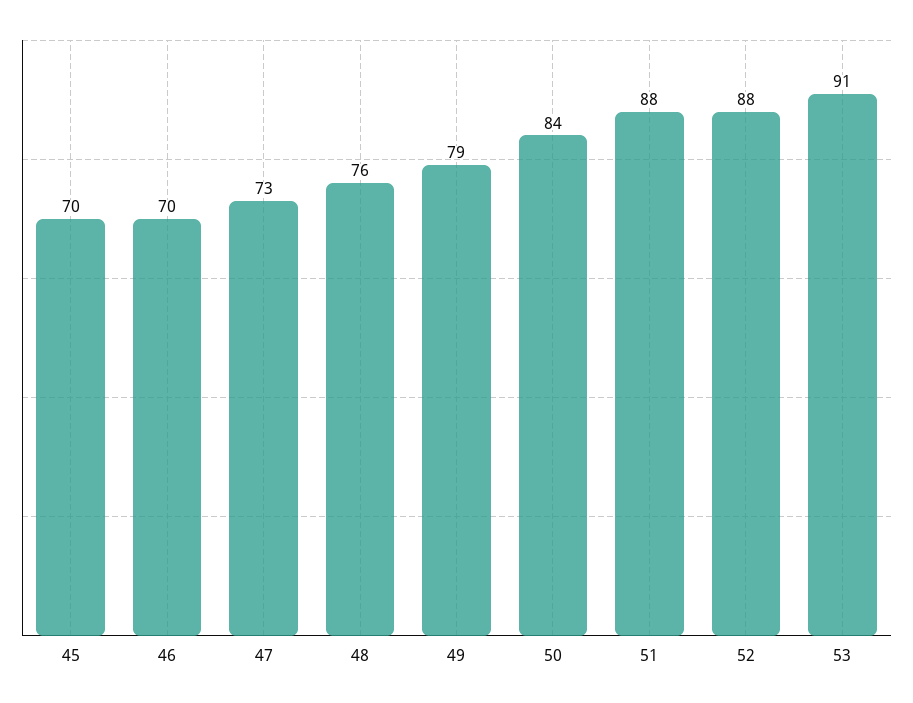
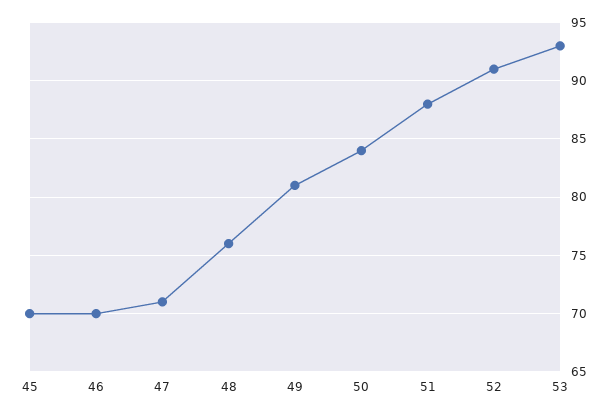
  {
    "45": 70,
    "46": 70,
-   "47": 73,
+   "47": 71,
    "48": 76,
-   "49": 79,
+   "49": 81,
    "50": 84,
    "51": 88,
-   "52": 88,
+   "52": 91,
-   "53": 91
+   "53": 93
  }

